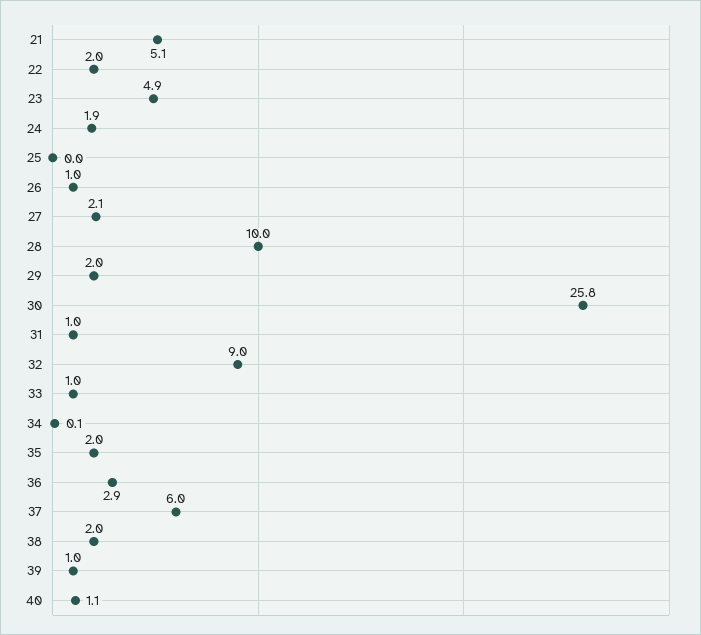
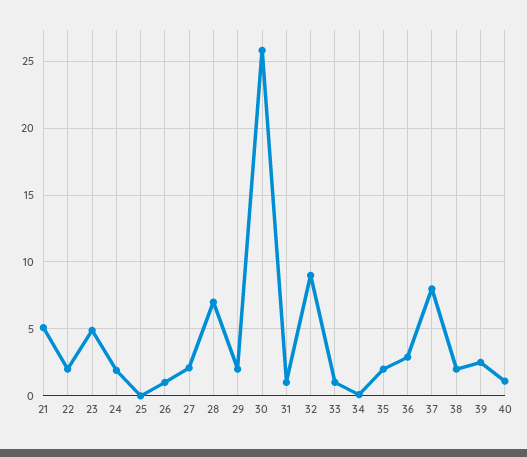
  {
    "21": 5.1,
    "22": 2,
    "23": 4.9,
    "24": 1.9,
    "25": 0,
    "26": 1,
    "27": 2.1,
-   "28": 10,
+   "28": 7,
    "29": 2,
    "30": 25.8,
    "31": 1,
    "32": 9,
    "33": 1,
    "34": 0.1,
    "35": 2,
    "36": 2.9,
-   "37": 6,
+   "37": 8,
    "38": 2,
-   "39": 1,
+   "39": 2.5,
    "40": 1.1
  }

